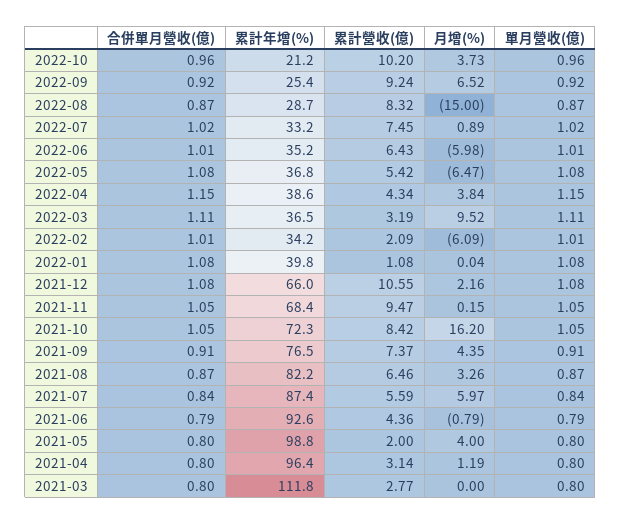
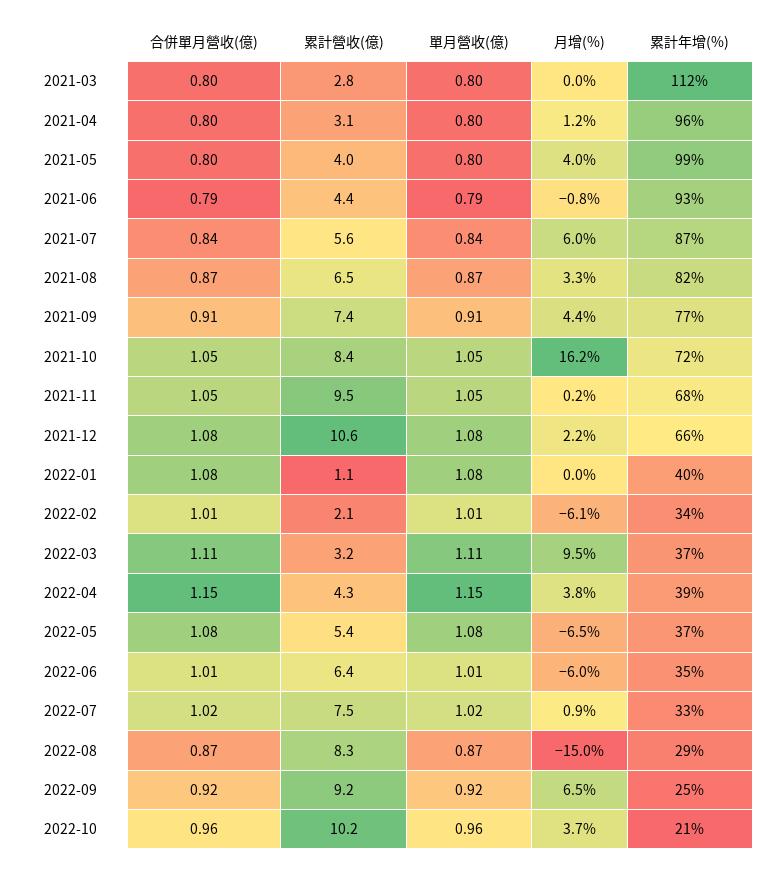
  {
    "合併單月營收(億)": {
      "2022-10": 0.96,
      "2022-09": 0.92,
      "2022-08": 0.87,
      "2022-07": 1.02,
      "2022-06": 1.01,
      "2022-05": 1.08,
      "2022-04": 1.15,
      "2022-03": 1.11,
      "2022-02": 1.01,
      "2022-01": 1.08,
      "2021-12": 1.08,
      "2021-11": 1.05,
      "2021-10": 1.05,
      "2021-09": 0.91,
      "2021-08": 0.87,
      "2021-07": 0.84,
      "2021-06": 0.79,
      "2021-05": 0.8,
      "2021-04": 0.8,
      "2021-03": 0.8
    },
    "累計年增(%)": {
      "2022-10": 21.2,
      "2022-09": 25.4,
      "2022-08": 28.7,
      "2022-07": 33.2,
      "2022-06": 35.2,
      "2022-05": 36.8,
      "2022-04": 38.6,
      "2022-03": 36.5,
      "2022-02": 34.2,
      "2022-01": 39.8,
      "2021-12": 66,
      "2021-11": 68.4,
      "2021-10": 72.3,
      "2021-09": 76.5,
      "2021-08": 82.2,
      "2021-07": 87.4,
      "2021-06": 92.6,
      "2021-05": 98.8,
      "2021-04": 96.4,
      "2021-03": 111.8
    },
    "累計營收(億)": {
      "2022-10": 10.2,
      "2022-09": 9.24,
      "2022-08": 8.32,
      "2022-07": 7.45,
      "2022-06": 6.43,
      "2022-05": 5.42,
      "2022-04": 4.34,
      "2022-03": 3.19,
      "2022-02": 2.09,
      "2022-01": 1.08,
      "2021-12": 10.55,
      "2021-11": 9.47,
      "2021-10": 8.42,
      "2021-09": 7.37,
      "2021-08": 6.46,
      "2021-07": 5.59,
      "2021-06": 4.36,
-     "2021-05": 2,
+     "2021-05": 4,
      "2021-04": 3.14,
      "2021-03": 2.77
    },
    "月增(%)": {
      "2022-10": 3.73,
      "2022-09": 6.52,
      "2022-08": -15,
      "2022-07": 0.89,
      "2022-06": -5.98,
      "2022-05": -6.47,
      "2022-04": 3.84,
      "2022-03": 9.52,
      "2022-02": -6.09,
      "2022-01": 0.04,
      "2021-12": 2.16,
      "2021-11": 0.15,
      "2021-10": 16.2,
      "2021-09": 4.35,
      "2021-08": 3.26,
      "2021-07": 5.97,
      "2021-06": -0.79,
      "2021-05": 4,
      "2021-04": 1.19,
      "2021-03": 0
    },
    "單月營收(億)": {
      "2022-10": 0.96,
      "2022-09": 0.92,
      "2022-08": 0.87,
      "2022-07": 1.02,
      "2022-06": 1.01,
      "2022-05": 1.08,
      "2022-04": 1.15,
      "2022-03": 1.11,
      "2022-02": 1.01,
      "2022-01": 1.08,
      "2021-12": 1.08,
      "2021-11": 1.05,
      "2021-10": 1.05,
      "2021-09": 0.91,
      "2021-08": 0.87,
      "2021-07": 0.84,
      "2021-06": 0.79,
      "2021-05": 0.8,
      "2021-04": 0.8,
      "2021-03": 0.8
    }
  }

